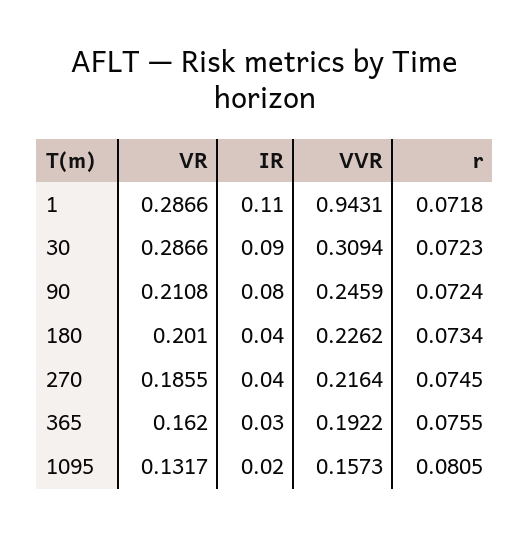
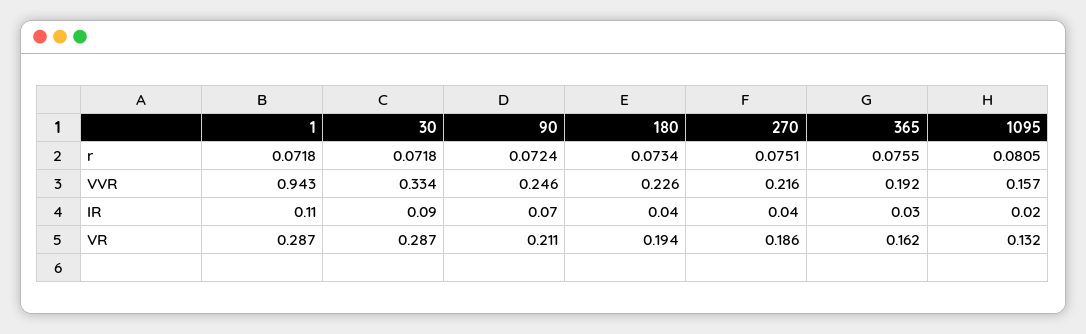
  {
    "VR": {
      "1": 0.2866,
      "30": 0.2866,
      "90": 0.2108,
-     "180": 0.201,
+     "180": 0.194,
      "270": 0.1855,
      "365": 0.162,
      "1095": 0.1317
    },
    "IR": {
      "1": 0.11,
      "30": 0.09,
-     "90": 0.08,
+     "90": 0.07,
      "180": 0.04,
      "270": 0.04,
      "365": 0.03,
      "1095": 0.02
    },
    "VVR": {
      "1": 0.9431,
-     "30": 0.3094,
+     "30": 0.334,
      "90": 0.2459,
      "180": 0.2262,
      "270": 0.2164,
      "365": 0.1922,
      "1095": 0.1573
    },
    "r": {
      "1": 0.0718,
-     "30": 0.0723,
+     "30": 0.0718,
      "90": 0.0724,
      "180": 0.0734,
-     "270": 0.0745,
+     "270": 0.0751,
      "365": 0.0755,
      "1095": 0.0805
    }
  }

